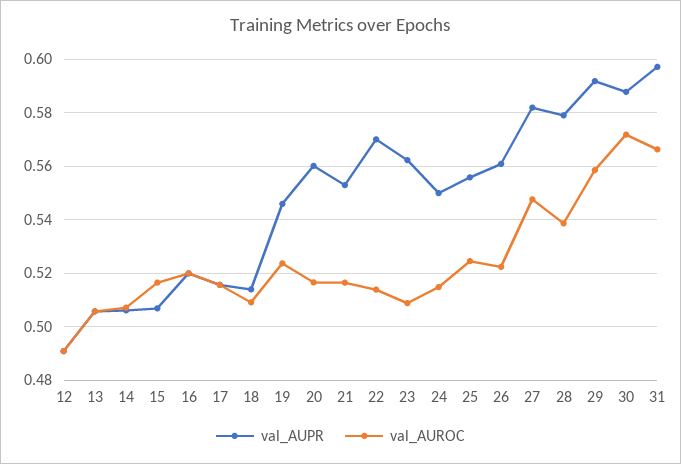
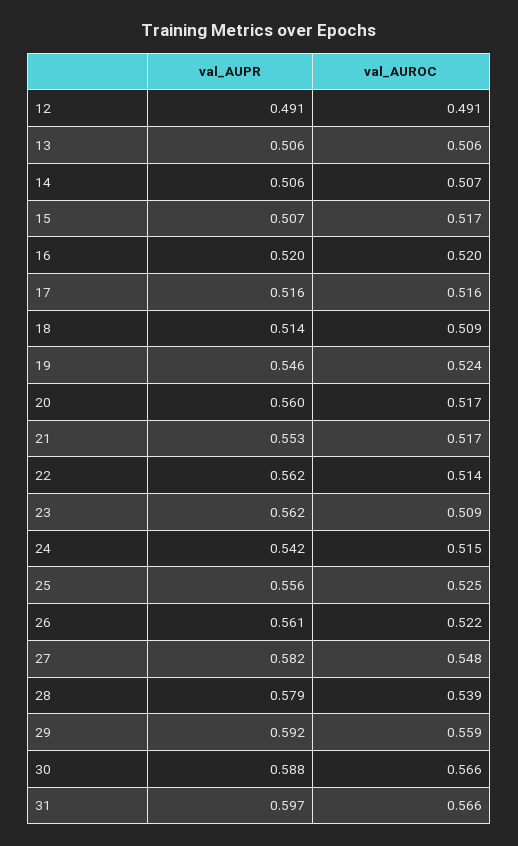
  {
    "val_AUPR": {
      "12": 0.491,
      "13": 0.506,
      "14": 0.506,
      "15": 0.507,
      "16": 0.52,
      "17": 0.516,
      "18": 0.514,
      "19": 0.546,
      "20": 0.56,
      "21": 0.553,
-     "22": 0.57,
+     "22": 0.562,
      "23": 0.562,
-     "24": 0.55,
+     "24": 0.542,
      "25": 0.556,
      "26": 0.561,
      "27": 0.582,
      "28": 0.579,
      "29": 0.592,
      "30": 0.588,
      "31": 0.597
    },
    "val_AUROC": {
      "12": 0.491,
      "13": 0.506,
      "14": 0.507,
      "15": 0.517,
      "16": 0.52,
      "17": 0.516,
      "18": 0.509,
      "19": 0.524,
      "20": 0.517,
      "21": 0.517,
      "22": 0.514,
      "23": 0.509,
      "24": 0.515,
      "25": 0.525,
      "26": 0.522,
      "27": 0.548,
      "28": 0.539,
      "29": 0.559,
-     "30": 0.5725,
+     "30": 0.566,
      "31": 0.566
    }
  }

